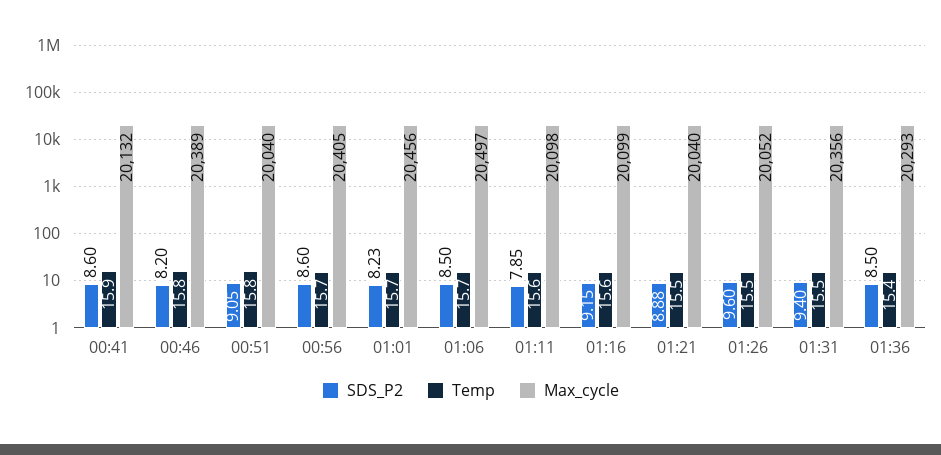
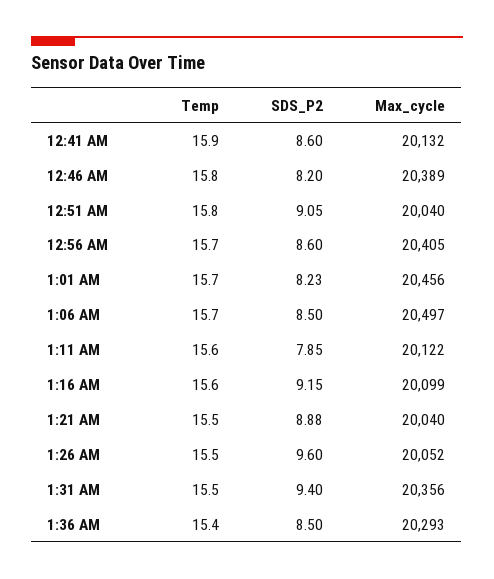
  {
    "SDS_P2": {
      "00:41": 8.6,
      "00:46": 8.2,
      "00:51": 9.05,
      "00:56": 8.6,
      "01:01": 8.23,
      "01:06": 8.5,
      "01:11": 7.85,
      "01:16": 9.15,
      "01:21": 8.88,
      "01:26": 9.6,
      "01:31": 9.4,
      "01:36": 8.5
    },
    "Temp": {
      "00:41": 15.9,
      "00:46": 15.8,
      "00:51": 15.8,
      "00:56": 15.7,
      "01:01": 15.7,
      "01:06": 15.7,
      "01:11": 15.6,
      "01:16": 15.6,
      "01:21": 15.5,
      "01:26": 15.5,
      "01:31": 15.5,
      "01:36": 15.4
    },
    "Max_cycle": {
      "00:41": 20132,
      "00:46": 20389,
      "00:51": 20040,
      "00:56": 20405,
      "01:01": 20456,
      "01:06": 20497,
-     "01:11": 20098,
+     "01:11": 20122,
      "01:16": 20099,
      "01:21": 20040,
      "01:26": 20052,
      "01:31": 20356,
      "01:36": 20293
    }
  }

